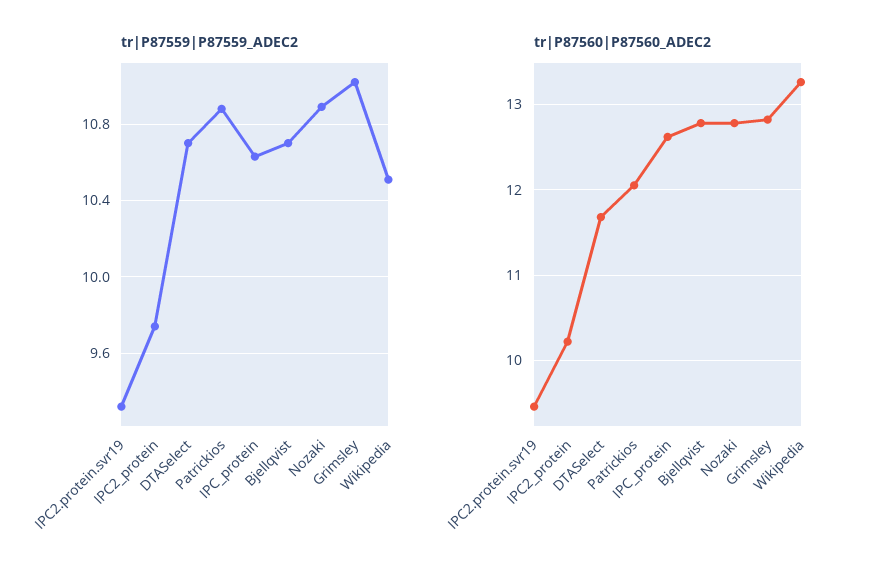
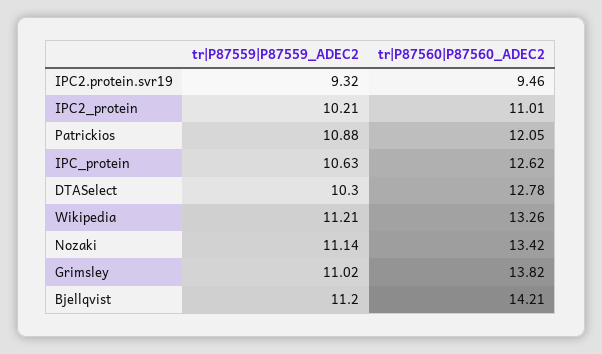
  {
    "tr|P87559|P87559_ADEC2": {
      "IPC2.protein.svr19": 9.32,
-     "IPC2_protein": 9.75,
+     "IPC2_protein": 10.21,
-     "DTASelect": 10.7,
+     "DTASelect": 10.3,
      "Patrickios": 10.88,
      "IPC_protein": 10.63,
-     "Bjellqvist": 10.7,
+     "Bjellqvist": 11.2,
-     "Nozaki": 10.9,
+     "Nozaki": 11.14,
      "Grimsley": 11.02,
-     "Wikipedia": 10.5
+     "Wikipedia": 11.21
    },
    "tr|P87560|P87560_ADEC2": {
      "IPC2.protein.svr19": 9.46,
-     "IPC2_protein": 10.2,
+     "IPC2_protein": 11.01,
-     "DTASelect": 11.7,
+     "DTASelect": 12.78,
      "Patrickios": 12.05,
      "IPC_protein": 12.62,
-     "Bjellqvist": 12.8,
+     "Bjellqvist": 14.21,
-     "Nozaki": 12.8,
+     "Nozaki": 13.42,
-     "Grimsley": 12.8,
+     "Grimsley": 13.82,
      "Wikipedia": 13.26
    }
  }

